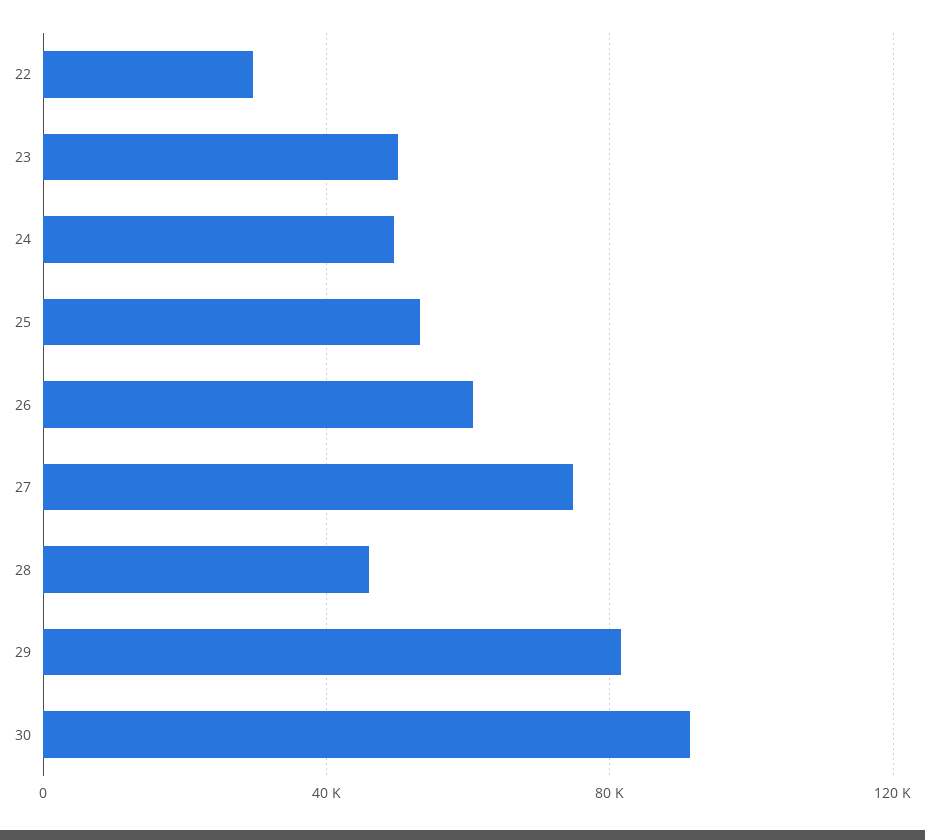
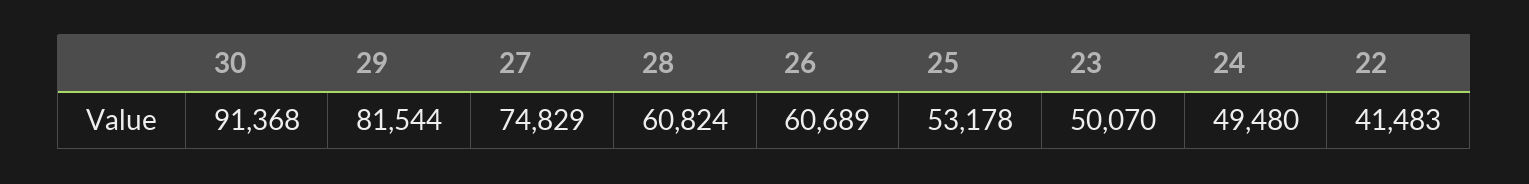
  {
-   "22": 30000,
+   "22": 41483,
    "23": 50070,
    "24": 49480,
    "25": 53178,
    "26": 60689,
    "27": 74829,
-   "28": 45000,
+   "28": 60824,
    "29": 81544,
    "30": 91368
  }

